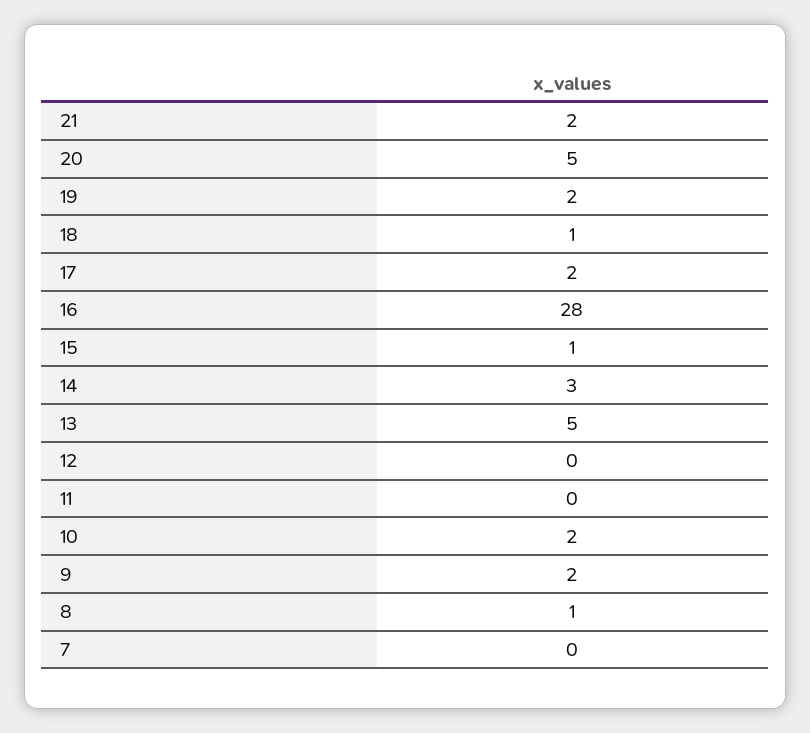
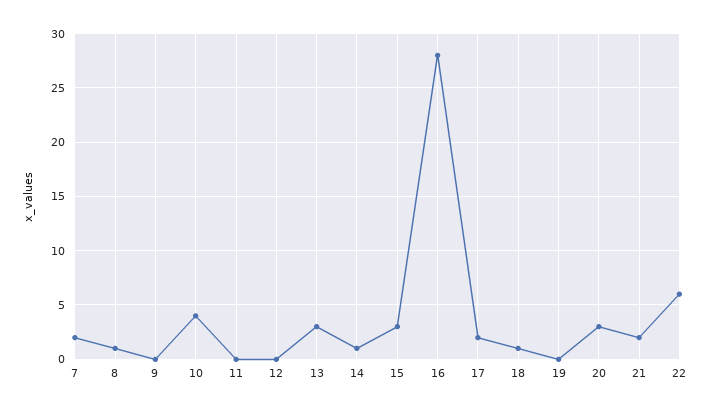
  {
    "21": 2,
-   "20": 5,
+   "20": 3,
-   "19": 2,
+   "19": 0,
    "18": 1,
    "17": 2,
    "16": 28,
-   "15": 1,
+   "15": 3,
-   "14": 3,
+   "14": 1,
-   "13": 5,
+   "13": 3,
    "12": 0,
    "11": 0,
-   "10": 2,
+   "10": 4,
-   "9": 2,
+   "9": 0,
    "8": 1,
-   "7": 0
+   "7": 2,
+   "22": 6
  }

